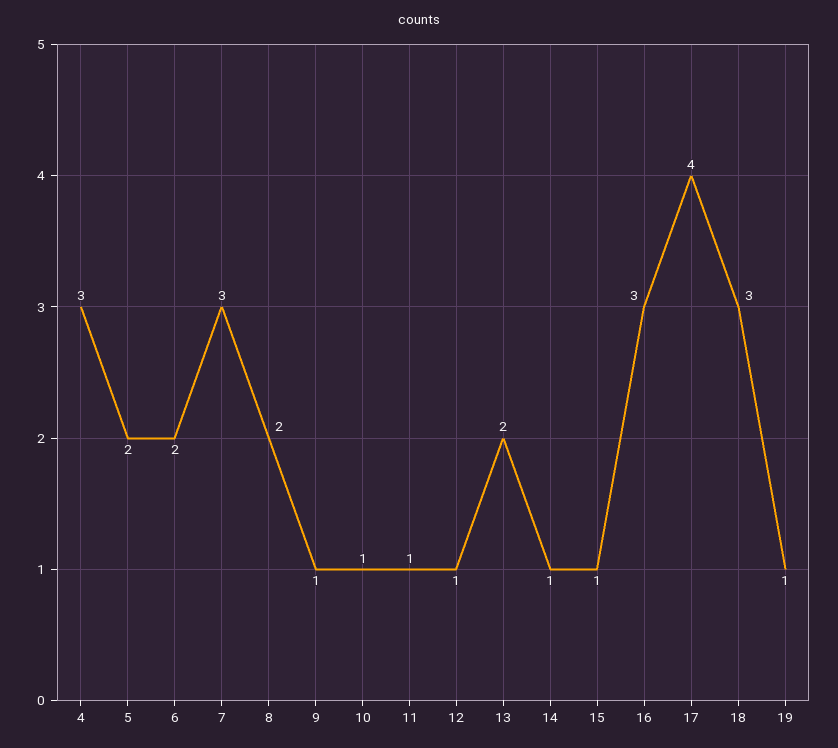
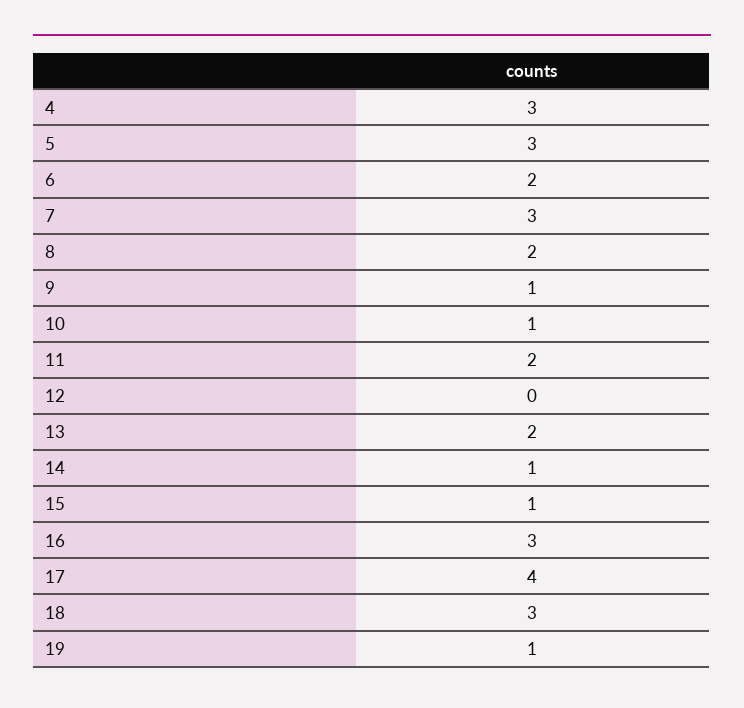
  {
    "4": 3,
-   "5": 2,
+   "5": 3,
    "6": 2,
    "7": 3,
    "8": 2,
    "9": 1,
    "10": 1,
-   "11": 1,
+   "11": 2,
-   "12": 1,
+   "12": 0,
    "13": 2,
    "14": 1,
    "15": 1,
    "16": 3,
    "17": 4,
    "18": 3,
    "19": 1
  }

